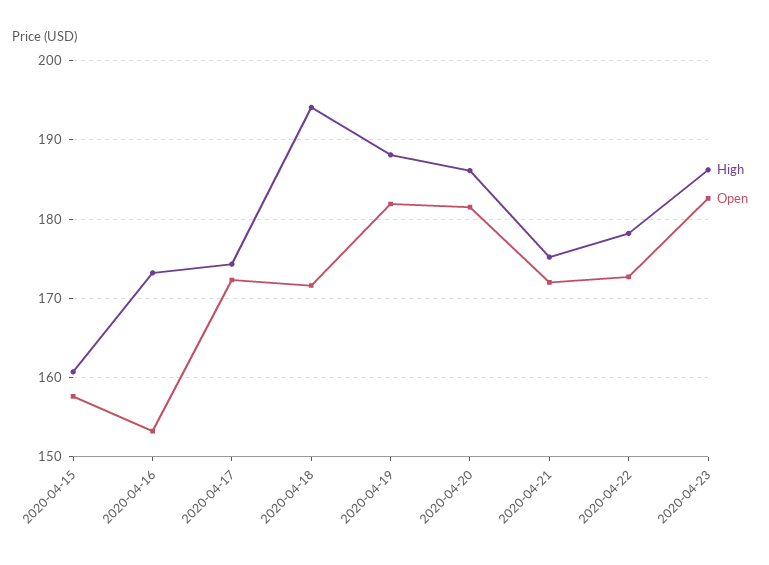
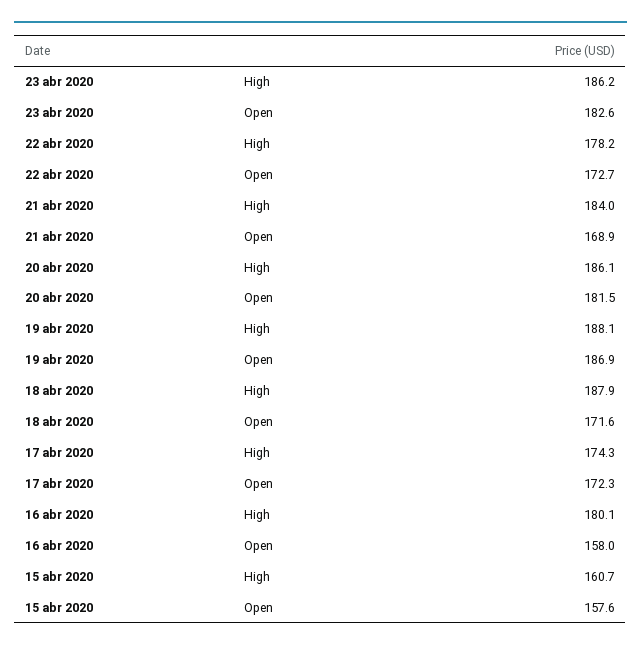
  {
    "High": {
      "2020-04-15": 160.7,
-     "2020-04-16": 173,
+     "2020-04-16": 180.1,
      "2020-04-17": 174.3,
-     "2020-04-18": 194,
+     "2020-04-18": 187.9,
      "2020-04-19": 188.1,
      "2020-04-20": 186.1,
-     "2020-04-21": 175,
+     "2020-04-21": 184,
      "2020-04-22": 178.2,
      "2020-04-23": 186.2
    },
    "Open": {
      "2020-04-15": 157.6,
-     "2020-04-16": 153,
+     "2020-04-16": 158,
      "2020-04-17": 172.3,
      "2020-04-18": 171.6,
-     "2020-04-19": 182,
+     "2020-04-19": 186.9,
      "2020-04-20": 181.5,
-     "2020-04-21": 172,
+     "2020-04-21": 168.9,
      "2020-04-22": 172.7,
      "2020-04-23": 182.6
    }
  }

